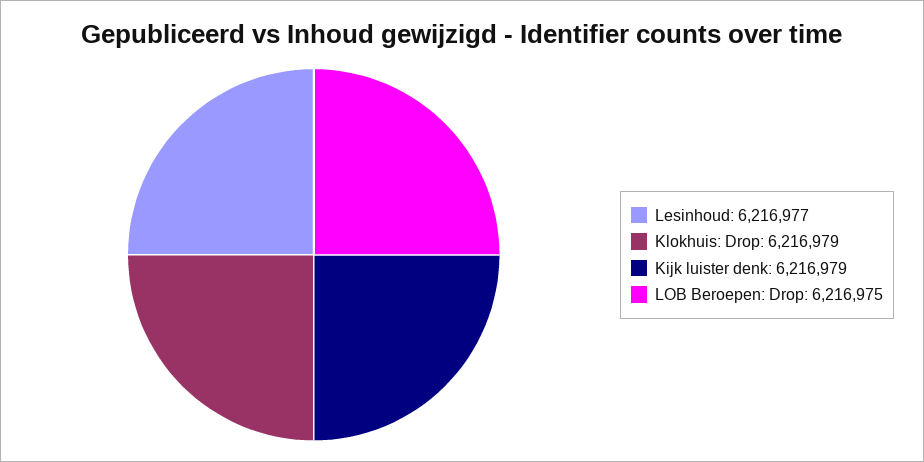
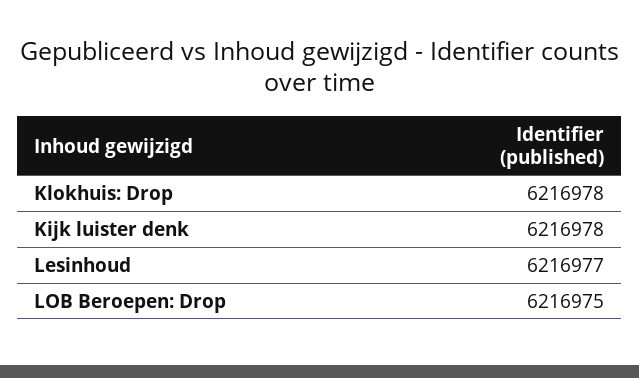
  {
    "Lesinhoud": 6216977,
-   "Klokhuis: Drop": 6216979,
+   "Klokhuis: Drop": 6216978,
-   "Kijk luister denk": 6216979,
+   "Kijk luister denk": 6216978,
    "LOB Beroepen: Drop": 6216975
  }

